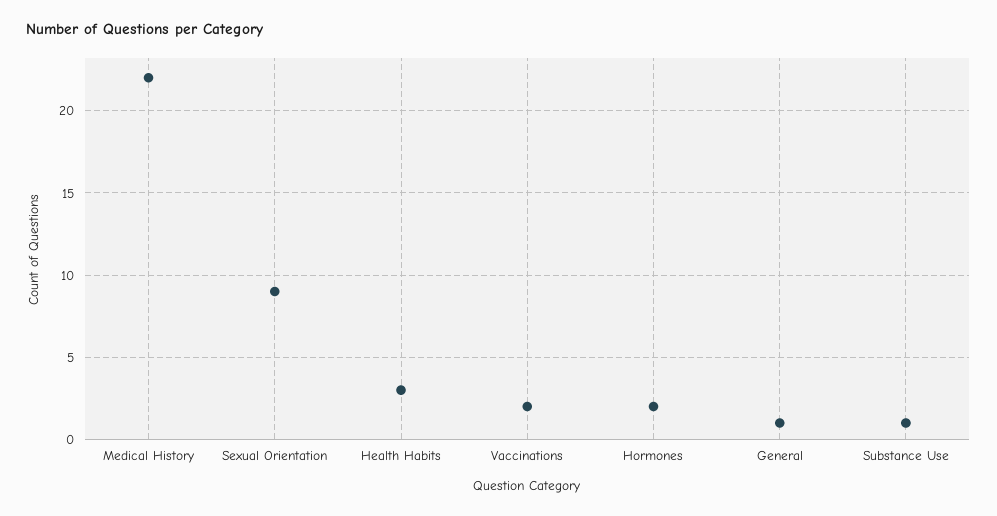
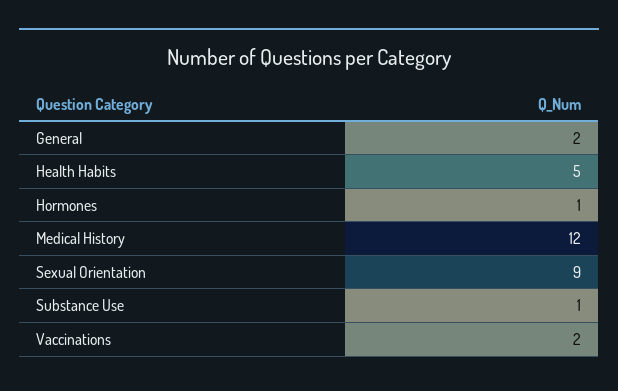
  {
-   "Medical History": 22,
+   "Medical History": 12,
    "Sexual Orientation": 9,
-   "Health Habits": 3,
+   "Health Habits": 5,
    "Vaccinations": 2,
-   "Hormones": 2,
+   "Hormones": 1,
-   "General": 1,
+   "General": 2,
    "Substance Use": 1
  }

